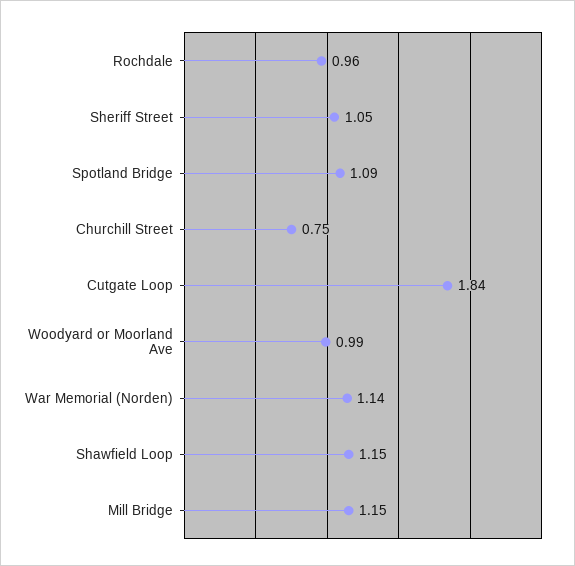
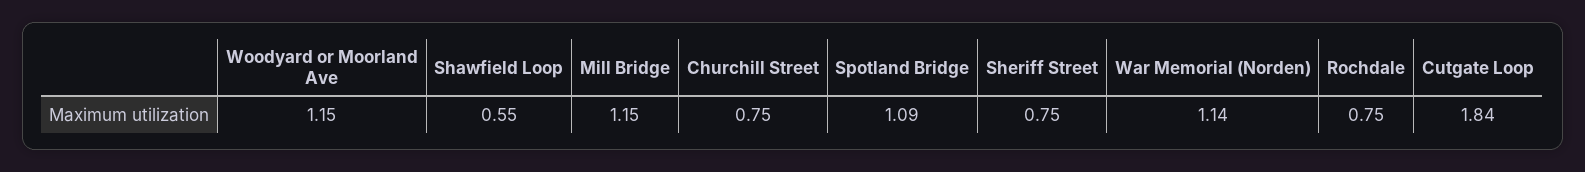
  {
-   "Rochdale": 0.96,
+   "Rochdale": 0.75,
-   "Sheriff Street": 1.05,
+   "Sheriff Street": 0.75,
    "Spotland Bridge": 1.09,
    "Churchill Street": 0.75,
    "Cutgate Loop": 1.84,
-   "Woodyard or Moorland Ave": 0.99,
+   "Woodyard or Moorland Ave": 1.15,
    "War Memorial (Norden)": 1.14,
-   "Shawfield Loop": 1.15,
+   "Shawfield Loop": 0.55,
    "Mill Bridge": 1.15
  }

